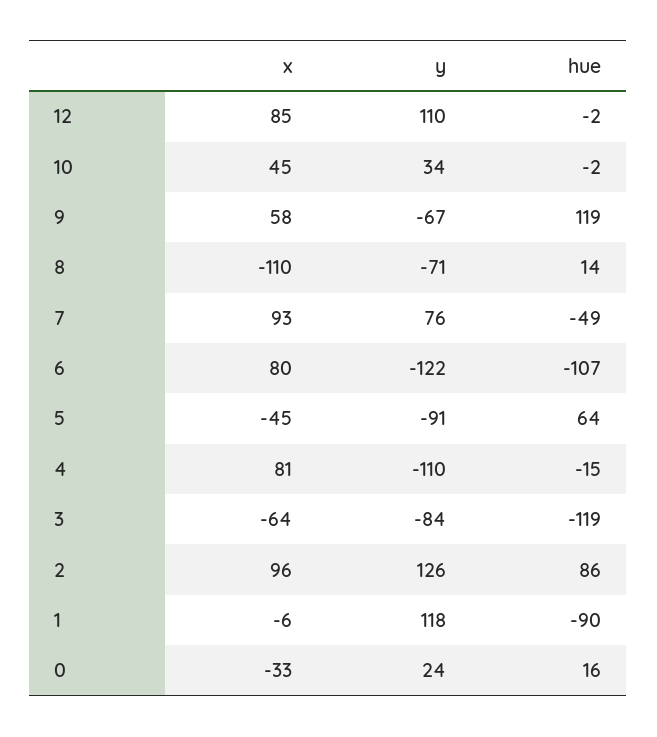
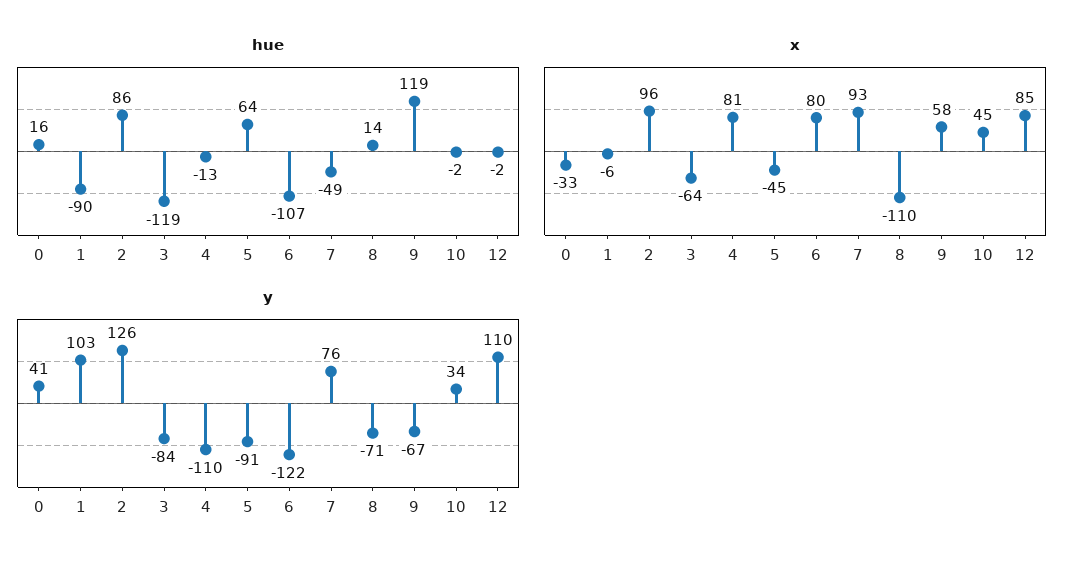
  {
    "x": {
      "12": 85,
      "10": 45,
      "9": 58,
      "8": -110,
      "7": 93,
      "6": 80,
      "5": -45,
      "4": 81,
      "3": -64,
      "2": 96,
      "1": -6,
      "0": -33
    },
    "y": {
      "12": 110,
      "10": 34,
      "9": -67,
      "8": -71,
      "7": 76,
      "6": -122,
      "5": -91,
      "4": -110,
      "3": -84,
      "2": 126,
-     "1": 118,
+     "1": 103,
-     "0": 24
+     "0": 41
    },
    "hue": {
      "12": -2,
      "10": -2,
      "9": 119,
      "8": 14,
      "7": -49,
      "6": -107,
      "5": 64,
-     "4": -15,
+     "4": -13,
      "3": -119,
      "2": 86,
      "1": -90,
      "0": 16
    }
  }

